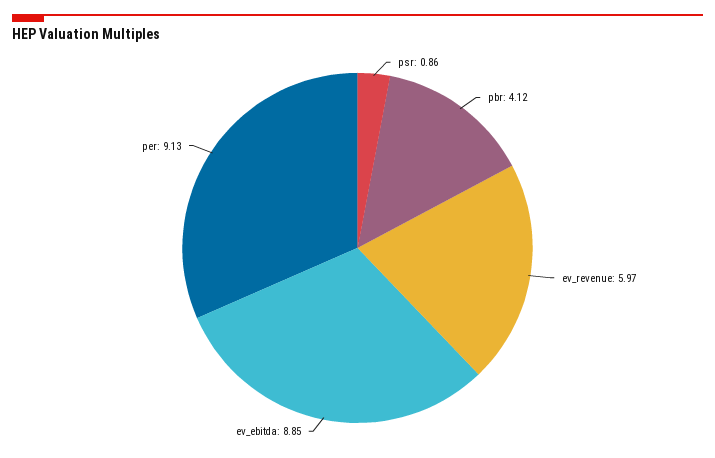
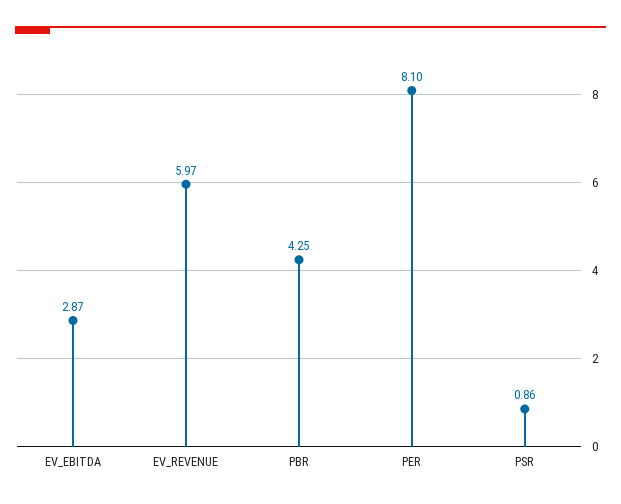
  {
    "psr": 0.86,
-   "pbr": 4.12,
+   "pbr": 4.25,
    "ev_revenue": 5.97,
-   "ev_ebitda": 8.85,
+   "ev_ebitda": 2.87,
-   "per": 9.13
+   "per": 8.1
  }

